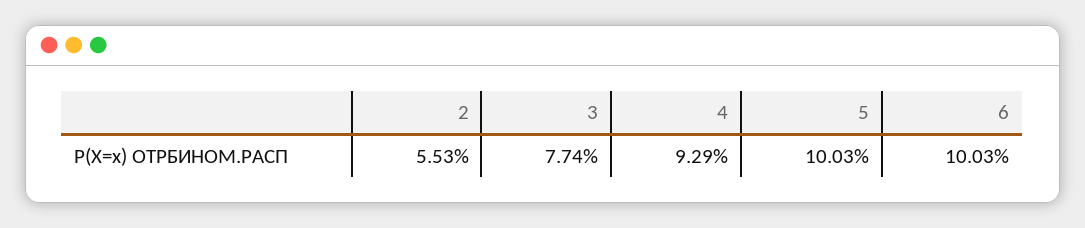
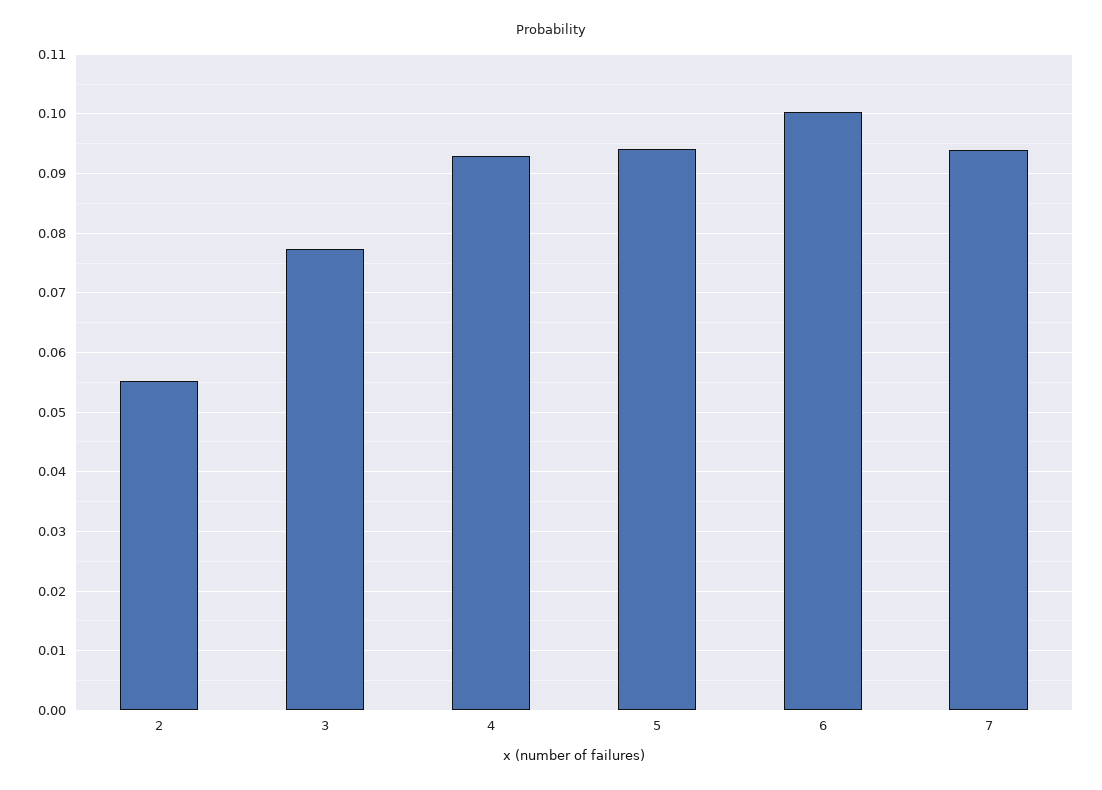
  {
    "2": 0.0553,
    "3": 0.0774,
    "4": 0.0929,
-   "5": 0.1003,
+   "5": 0.094,
-   "6": 0.1003
+   "6": 0.1003,
+   "7": 0.094
  }

